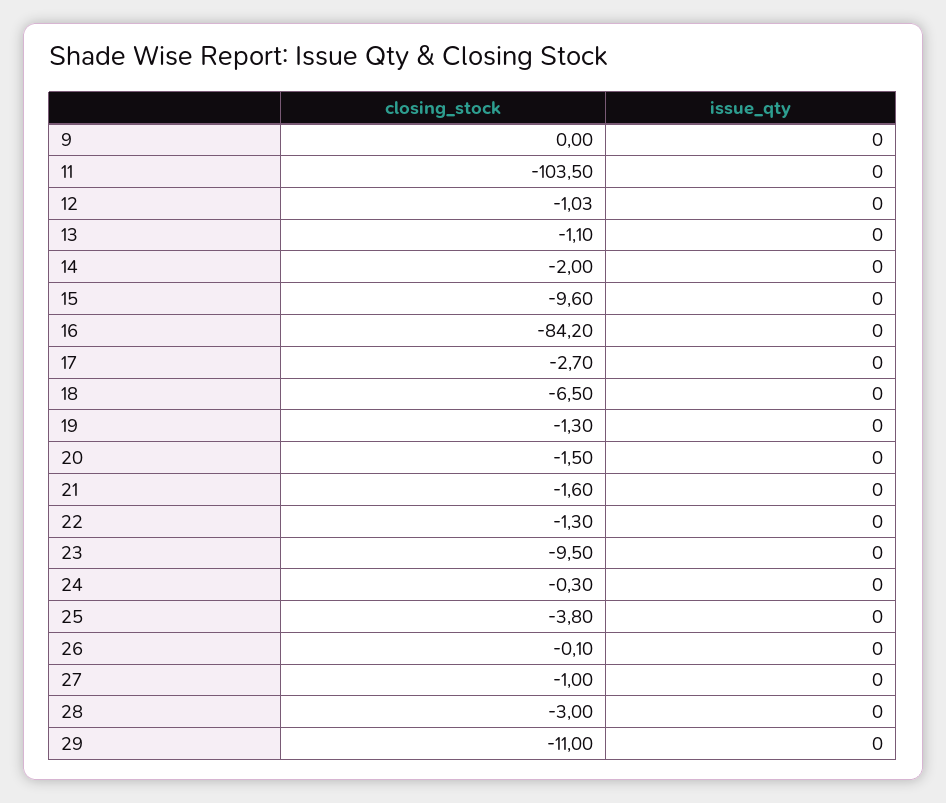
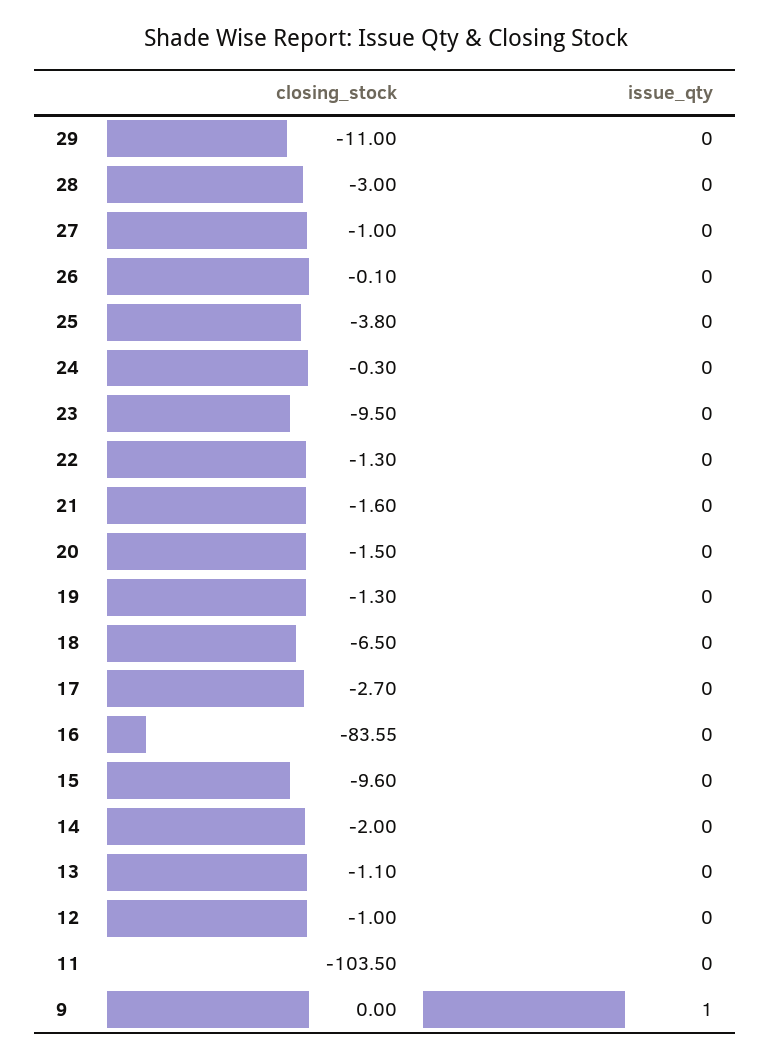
  {
    "closing_stock": {
      "9": 0,
      "11": -103.5,
-     "12": -1.03,
+     "12": -1,
      "13": -1.1,
      "14": -2,
      "15": -9.6,
-     "16": -84.2,
+     "16": -83.55,
      "17": -2.7,
      "18": -6.5,
      "19": -1.3,
      "20": -1.5,
      "21": -1.6,
      "22": -1.3,
      "23": -9.5,
      "24": -0.3,
      "25": -3.8,
      "26": -0.1,
      "27": -1,
      "28": -3,
      "29": -11
    },
    "issue_qty": {
-     "9": 0,
+     "9": 1,
      "11": 0,
      "12": 0,
      "13": 0,
      "14": 0,
      "15": 0,
      "16": 0,
      "17": 0,
      "18": 0,
      "19": 0,
      "20": 0,
      "21": 0,
      "22": 0,
      "23": 0,
      "24": 0,
      "25": 0,
      "26": 0,
      "27": 0,
      "28": 0,
      "29": 0
    }
  }

